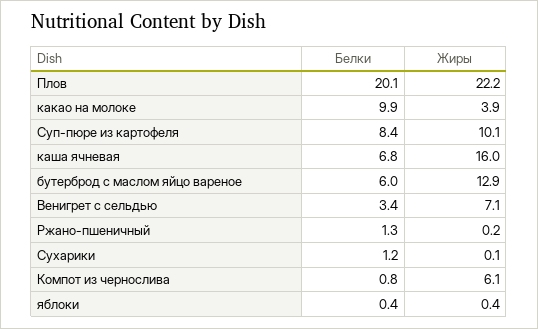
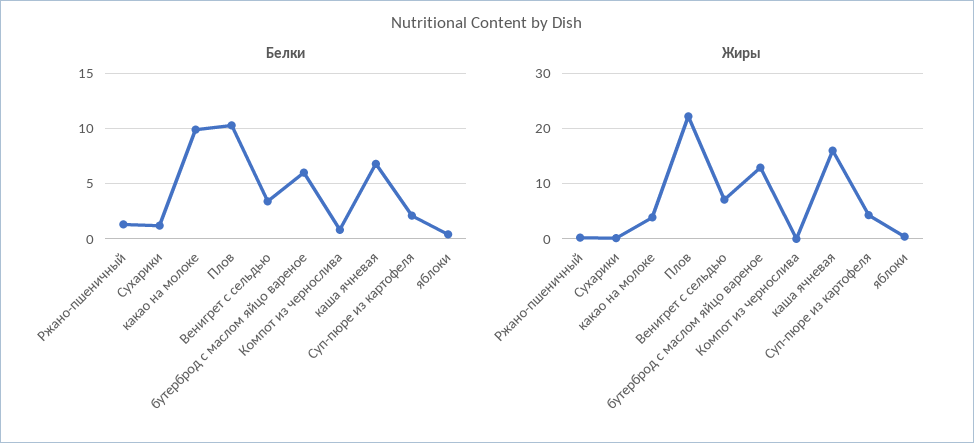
  {
    "Белки": {
-     "Плов": 20.1,
+     "Плов": 10,
      "какао на молоке": 9.9,
-     "Суп-пюре из картофеля": 8.4,
+     "Суп-пюре из картофеля": 2,
      "каша ячневая": 6.8,
      "бутерброд с маслом яйцо вареное": 6,
      "Венигрет с сельдью": 3.4,
      "Ржано-пшеничный": 1.3,
      "Сухарики": 1.2,
      "Компот из чернослива": 0.8,
      "яблоки": 0.4
    },
    "Жиры": {
      "Плов": 22.2,
      "какао на молоке": 3.9,
-     "Суп-пюре из картофеля": 10.1,
+     "Суп-пюре из картофеля": 4,
      "каша ячневая": 16,
      "бутерброд с маслом яйцо вареное": 12.9,
      "Венигрет с сельдью": 7.1,
      "Ржано-пшеничный": 0.2,
      "Сухарики": 0.1,
-     "Компот из чернослива": 6.1,
+     "Компот из чернослива": 0,
      "яблоки": 0.4
    }
  }

